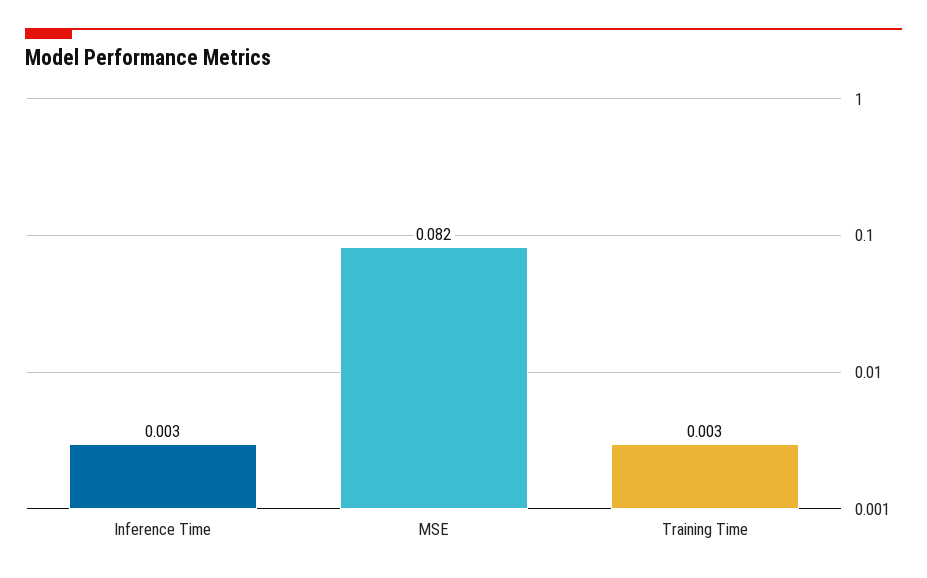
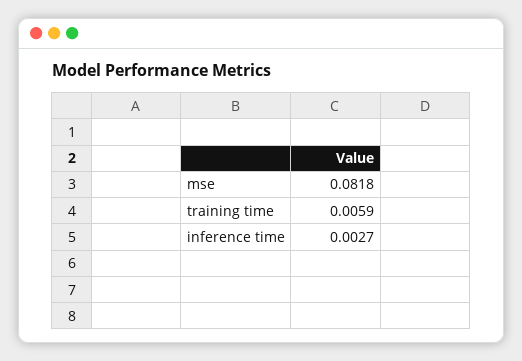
  {
    "Inference Time": 0.0027,
    "MSE": 0.0818,
-   "Training Time": 0.003
+   "Training Time": 0.0059
  }

